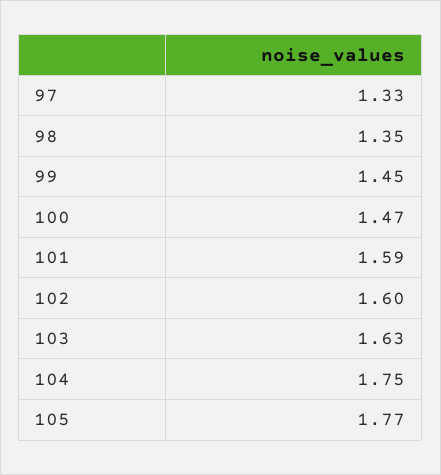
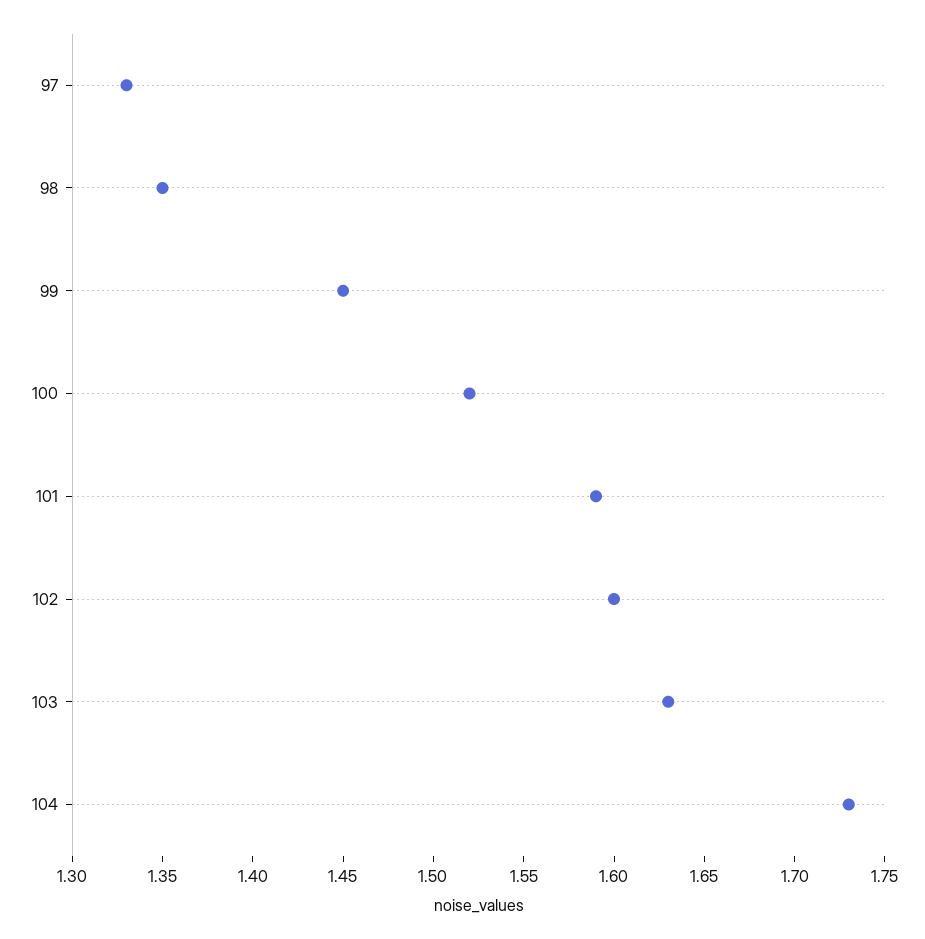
  {
    "97": 1.33,
    "98": 1.35,
    "99": 1.45,
-   "100": 1.47,
+   "100": 1.52,
    "101": 1.59,
    "102": 1.6,
    "103": 1.63,
-   "104": 1.75,
+   "104": 1.73
-   "105": 1.77
  }

